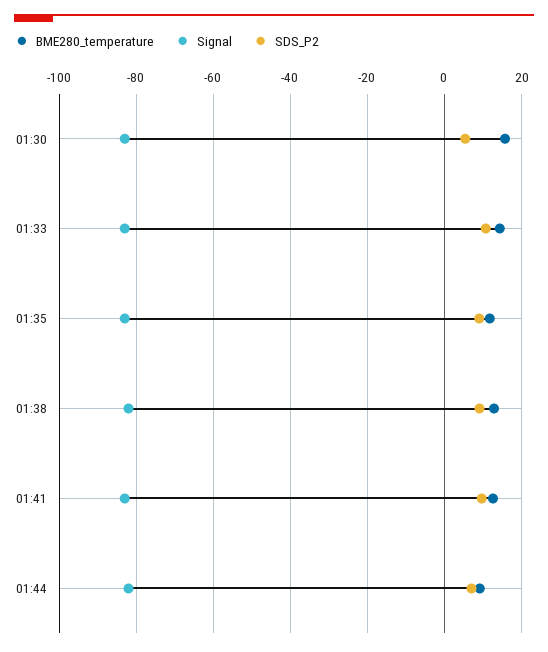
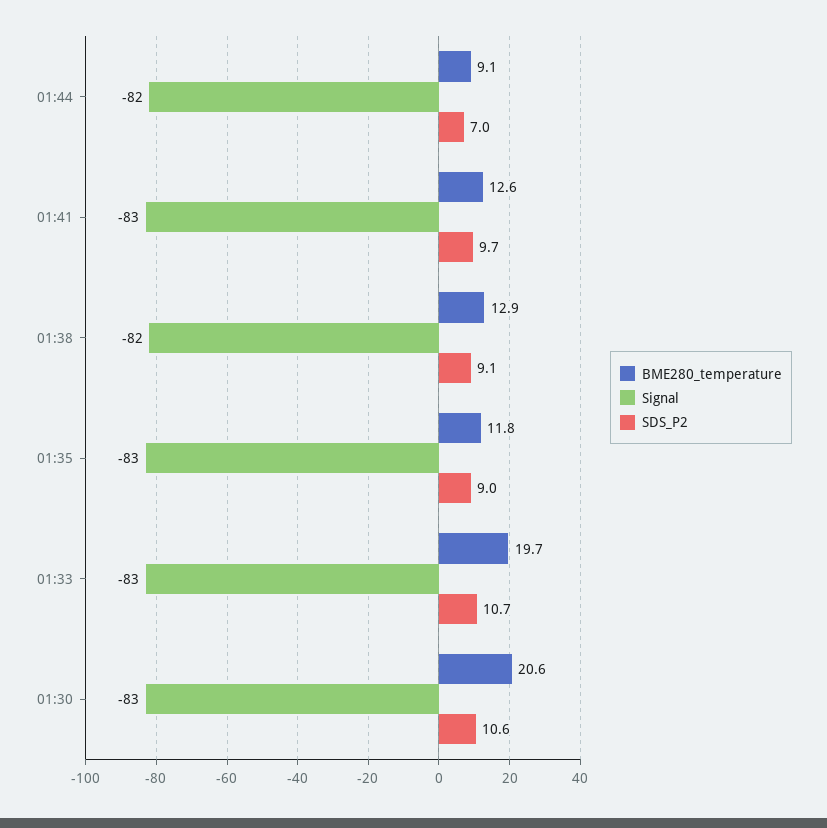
  {
    "BME280_temperature": {
-     "01:30": 16,
+     "01:30": 20.6,
-     "01:33": 14,
+     "01:33": 19.7,
      "01:35": 11.8,
      "01:38": 12.9,
      "01:41": 12.6,
      "01:44": 9.1
    },
    "Signal": {
      "01:30": -83,
      "01:33": -83,
      "01:35": -83,
      "01:38": -82,
      "01:41": -83,
      "01:44": -82
    },
    "SDS_P2": {
-     "01:30": 6,
+     "01:30": 10.6,
      "01:33": 10.7,
      "01:35": 9,
      "01:38": 9.1,
      "01:41": 9.7,
      "01:44": 7
    }
  }

